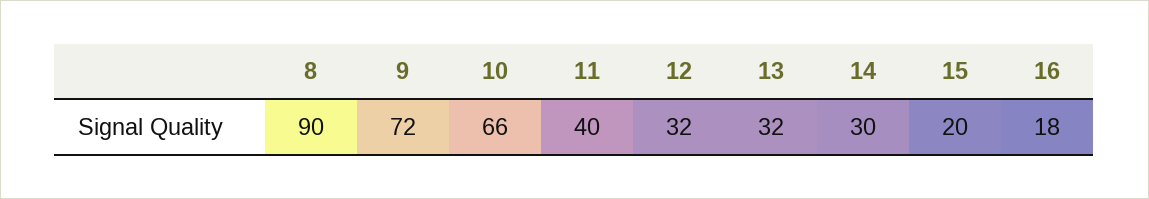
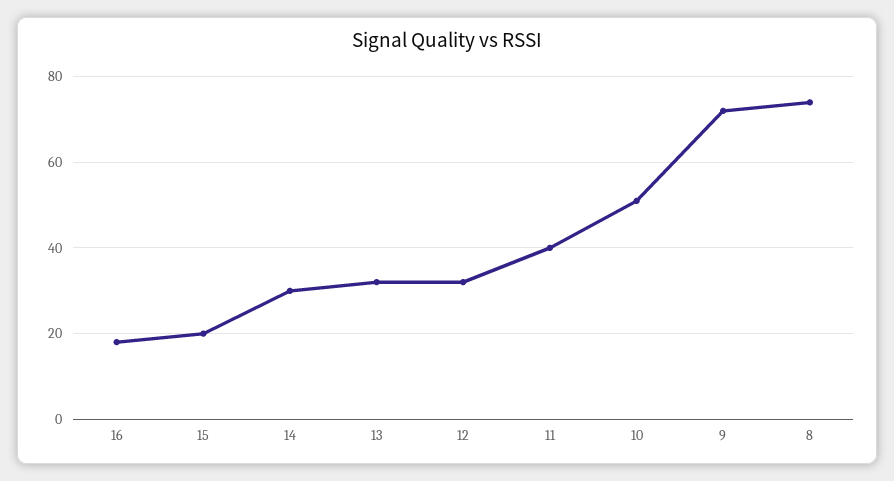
  {
-   "8": 90,
+   "8": 75,
    "9": 72,
-   "10": 66,
+   "10": 50,
    "11": 40,
    "12": 32,
    "13": 32,
    "14": 30,
    "15": 20,
    "16": 18
  }

